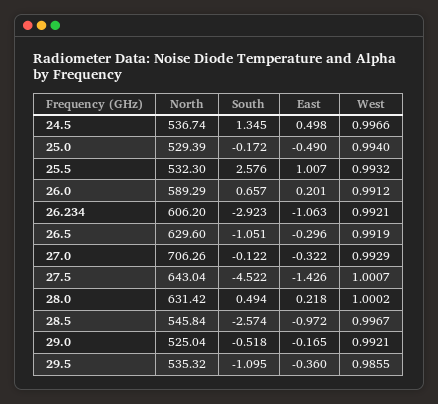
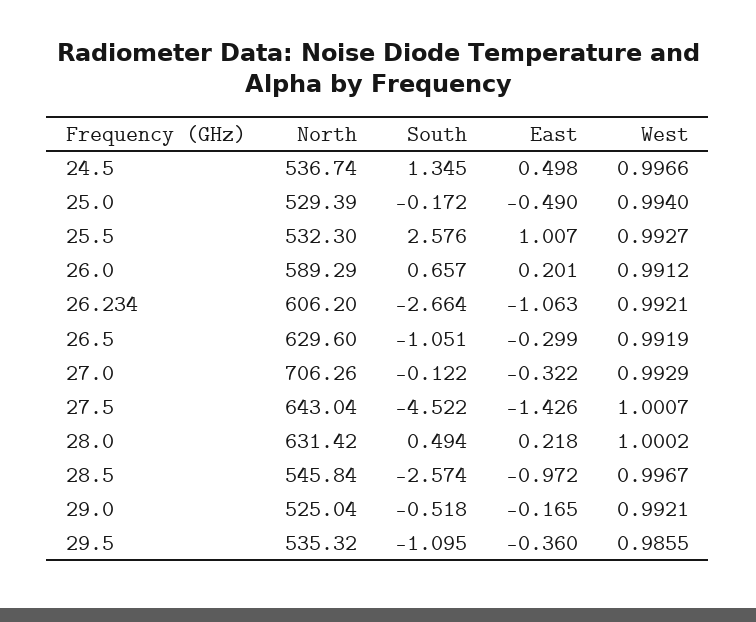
  {
    "North": {
      "24.5": 536.74,
      "25.0": 529.39,
      "25.5": 532.3,
      "26.0": 589.29,
      "26.234": 606.2,
      "26.5": 629.6,
      "27.0": 706.26,
      "27.5": 643.04,
      "28.0": 631.42,
      "28.5": 545.84,
      "29.0": 525.04,
      "29.5": 535.32
    },
    "South": {
      "24.5": 1.345,
      "25.0": -0.172,
      "25.5": 2.576,
      "26.0": 0.657,
-     "26.234": -2.923,
+     "26.234": -2.664,
      "26.5": -1.051,
      "27.0": -0.122,
      "27.5": -4.522,
      "28.0": 0.494,
      "28.5": -2.574,
      "29.0": -0.518,
      "29.5": -1.095
    },
    "East": {
      "24.5": 0.498,
      "25.0": -0.49,
      "25.5": 1.007,
      "26.0": 0.201,
      "26.234": -1.063,
-     "26.5": -0.296,
+     "26.5": -0.299,
      "27.0": -0.322,
      "27.5": -1.426,
      "28.0": 0.218,
      "28.5": -0.972,
      "29.0": -0.165,
      "29.5": -0.36
    },
    "West": {
      "24.5": 0.9966,
      "25.0": 0.994,
-     "25.5": 0.9932,
+     "25.5": 0.9927,
      "26.0": 0.9912,
      "26.234": 0.9921,
      "26.5": 0.9919,
      "27.0": 0.9929,
      "27.5": 1.0007,
      "28.0": 1.0002,
      "28.5": 0.9967,
      "29.0": 0.9921,
      "29.5": 0.9855
    }
  }

